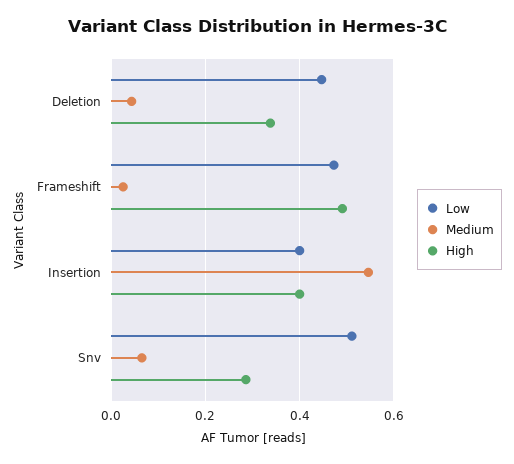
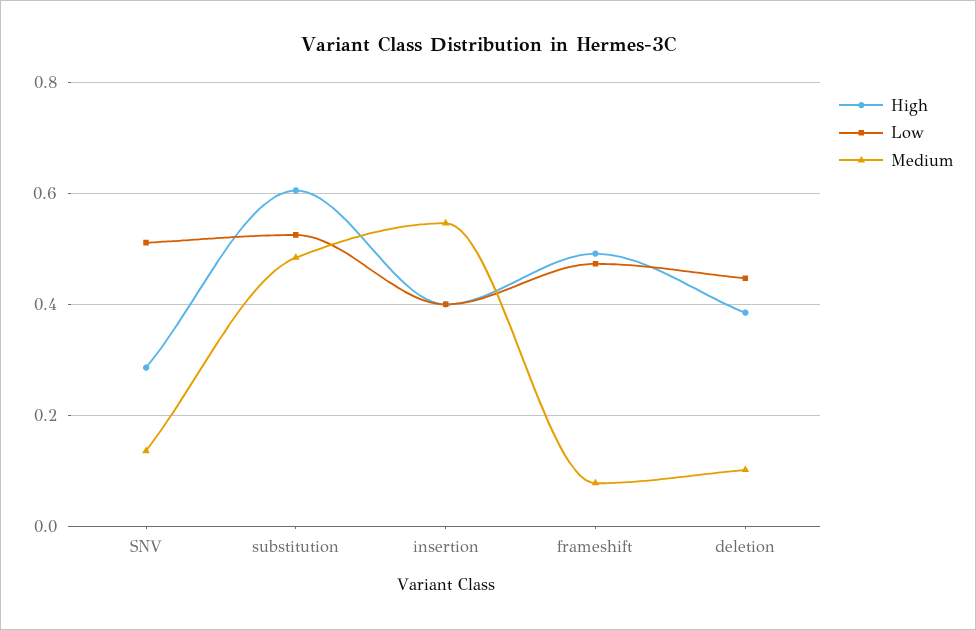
  {
    "Low": {
      "Deletion": 0.44,
      "Frameshift": 0.48,
      "Insertion": 0.4,
-     "Snv": 0.52
+     "Snv": 0.52,
+     "substitution": 0.52
    },
    "Medium": {
-     "Deletion": 0.04,
+     "Deletion": 0.1,
-     "Frameshift": 0.02,
+     "Frameshift": 0.08,
      "Insertion": 0.54,
-     "Snv": 0.06
+     "Snv": 0.14,
+     "substitution": 0.48
    },
    "High": {
-     "Deletion": 0.34,
+     "Deletion": 0.38,
      "Frameshift": 0.5,
      "Insertion": 0.4,
-     "Snv": 0.28
+     "Snv": 0.28,
+     "substitution": 0.6
    }
  }

